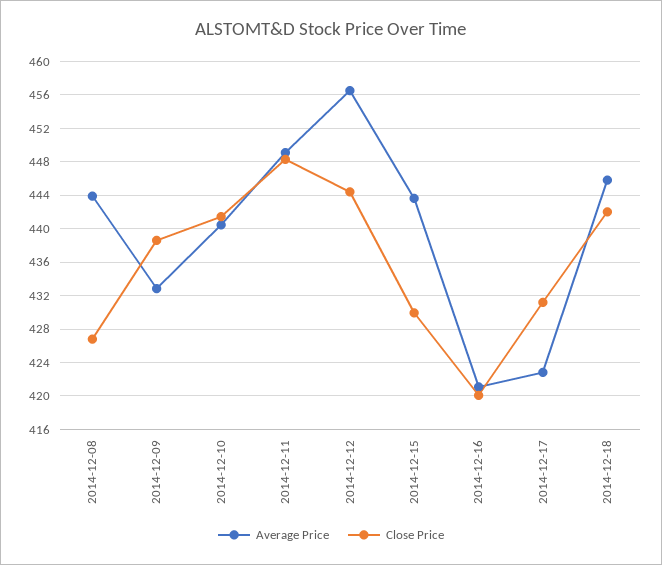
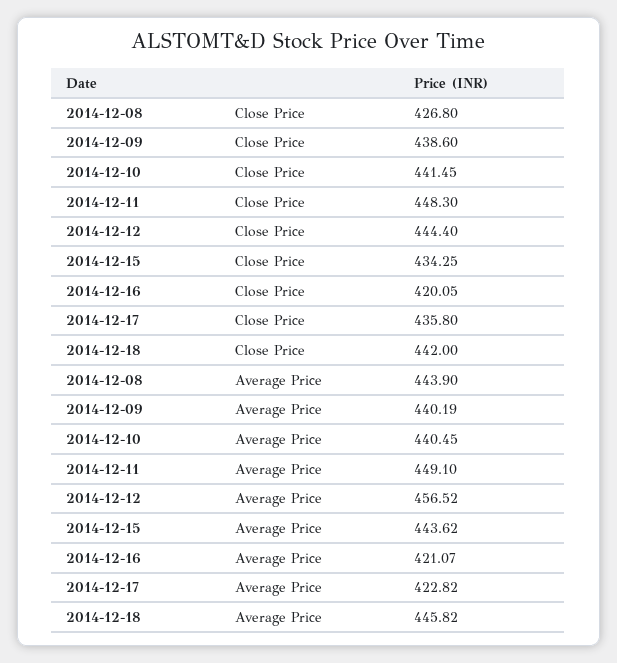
  {
    "Average Price": {
      "2014-12-08": 443.9,
-     "2014-12-09": 433,
+     "2014-12-09": 440.19,
      "2014-12-10": 440.45,
      "2014-12-11": 449.1,
      "2014-12-12": 456.52,
      "2014-12-15": 443.62,
      "2014-12-16": 421.07,
      "2014-12-17": 422.82,
      "2014-12-18": 445.82
    },
    "Close Price": {
      "2014-12-08": 426.8,
      "2014-12-09": 438.6,
      "2014-12-10": 441.45,
      "2014-12-11": 448.3,
      "2014-12-12": 444.4,
-     "2014-12-15": 430,
+     "2014-12-15": 434.25,
      "2014-12-16": 420.05,
-     "2014-12-17": 431,
+     "2014-12-17": 435.8,
      "2014-12-18": 442
    }
  }

